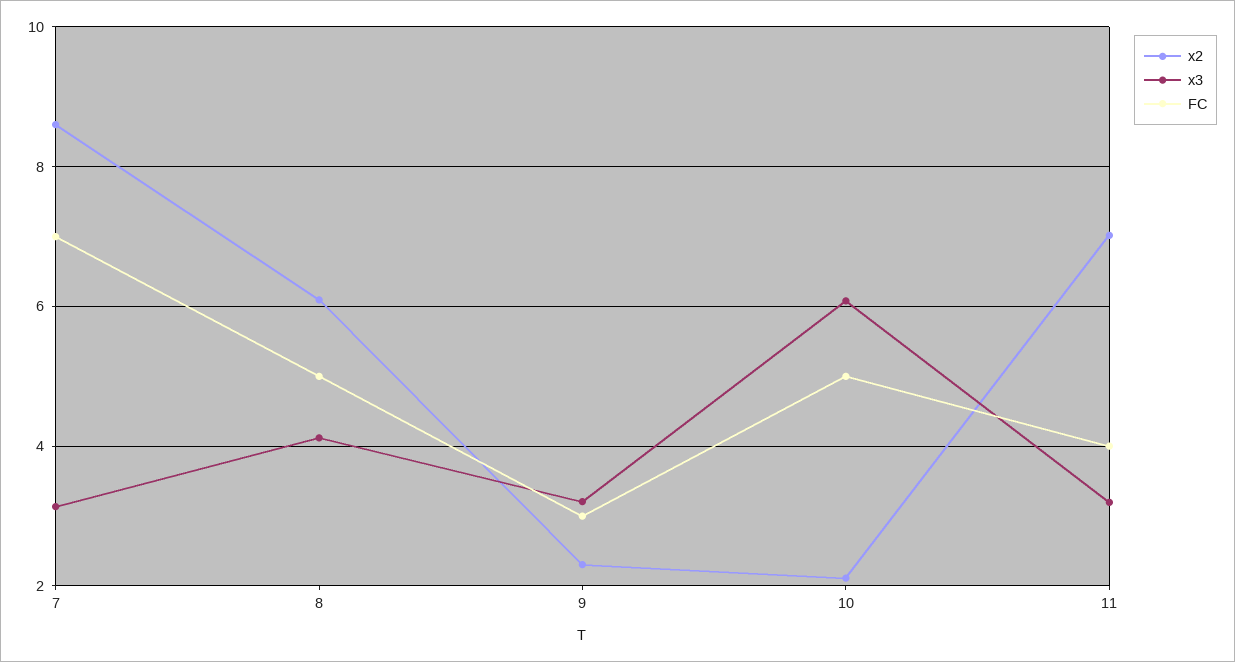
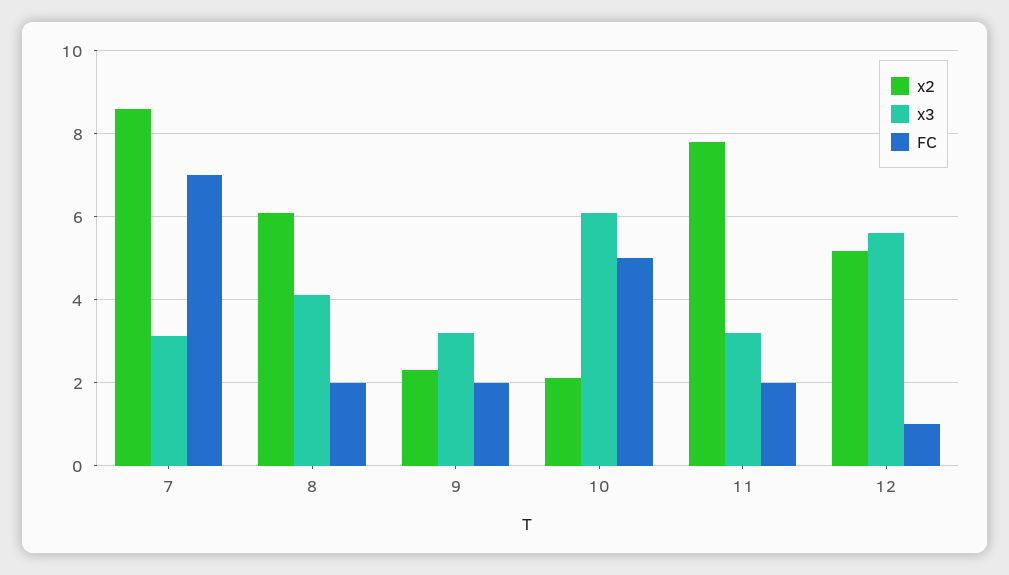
  {
    "x2": {
      "7": 8.6,
      "8": 6,
      "9": 2.4,
      "10": 2.2,
-     "11": 7
+     "11": 7.8,
+     "12": 5.2
    },
    "x3": {
      "7": 3.2,
      "8": 4.2,
      "9": 3.2,
      "10": 6,
-     "11": 3.2
+     "11": 3.2,
+     "12": 5.6
    },
    "FC": {
      "7": 7,
-     "8": 5,
+     "8": 2,
-     "9": 3,
+     "9": 2,
      "10": 5,
-     "11": 4
+     "11": 2,
+     "12": 1
    }
  }

